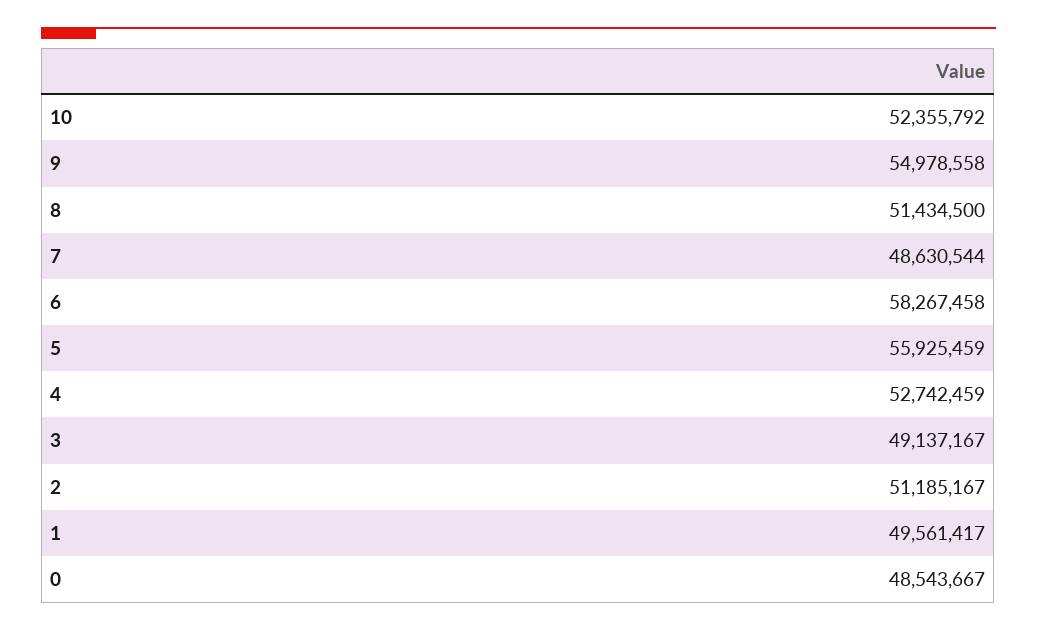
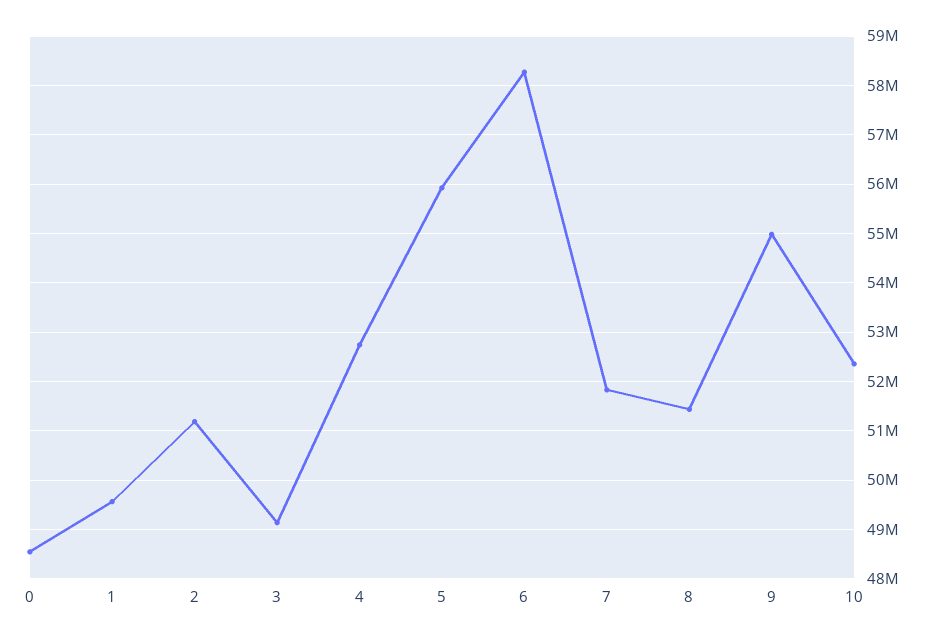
  {
    "10": 52355792,
    "9": 54978558,
    "8": 51434500,
-   "7": 48630544,
+   "7": 51800000,
    "6": 58267458,
    "5": 55925459,
    "4": 52742459,
    "3": 49137167,
    "2": 51185167,
    "1": 49561417,
    "0": 48543667
  }

